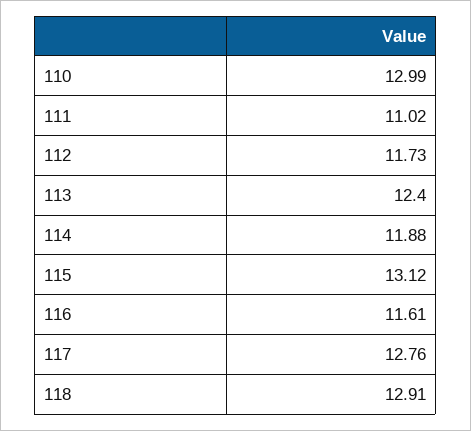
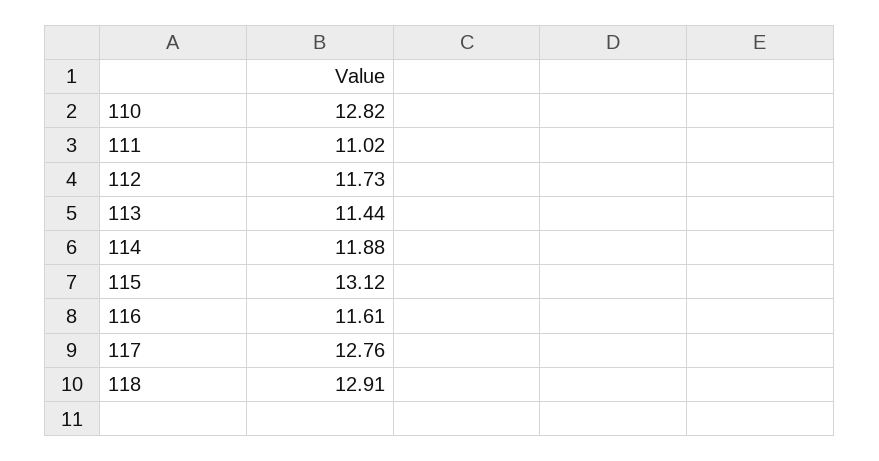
  {
-   "110": 12.99,
+   "110": 12.82,
    "111": 11.02,
    "112": 11.73,
-   "113": 12.4,
+   "113": 11.44,
    "114": 11.88,
    "115": 13.12,
    "116": 11.61,
    "117": 12.76,
    "118": 12.91
  }

